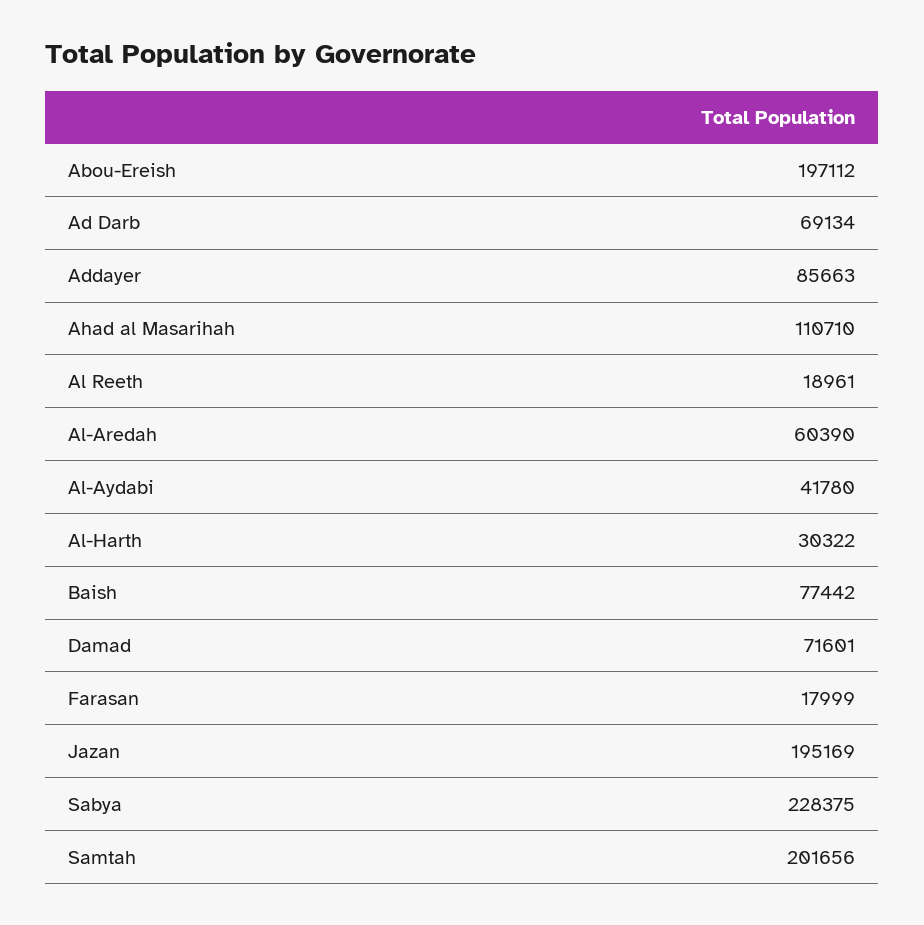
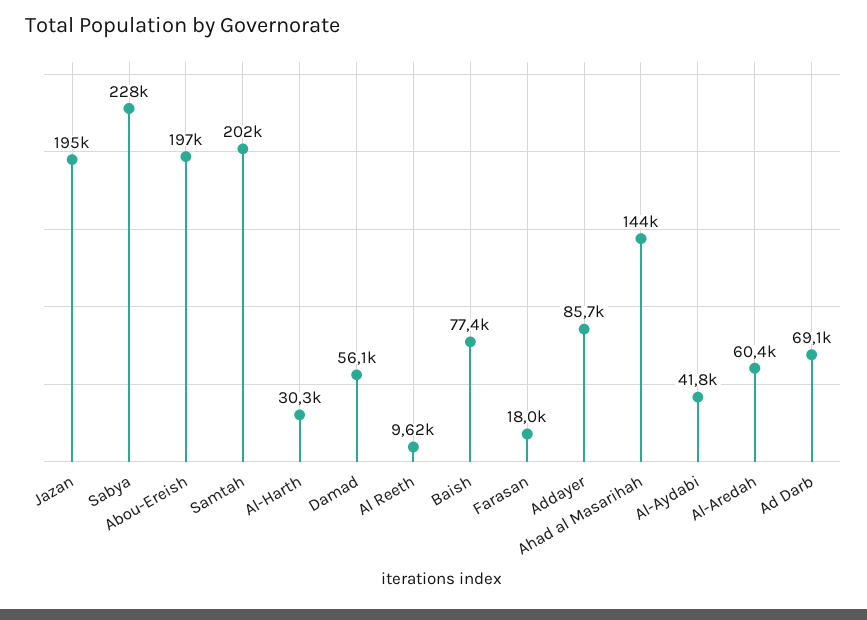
  {
    "Abou-Ereish": 197112,
    "Ad Darb": 69134,
    "Addayer": 85663,
-   "Ahad al Masarihah": 110710,
+   "Ahad al Masarihah": 144000,
-   "Al Reeth": 18961,
+   "Al Reeth": 9620,
    "Al-Aredah": 60390,
    "Al-Aydabi": 41780,
    "Al-Harth": 30322,
    "Baish": 77442,
-   "Damad": 71601,
+   "Damad": 56100,
    "Farasan": 17999,
    "Jazan": 195169,
    "Sabya": 228375,
    "Samtah": 201656
  }

